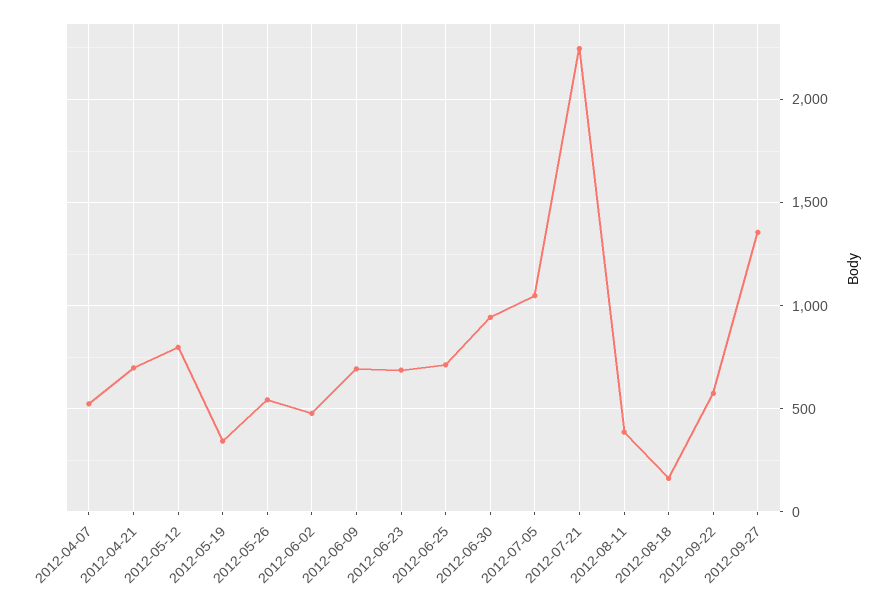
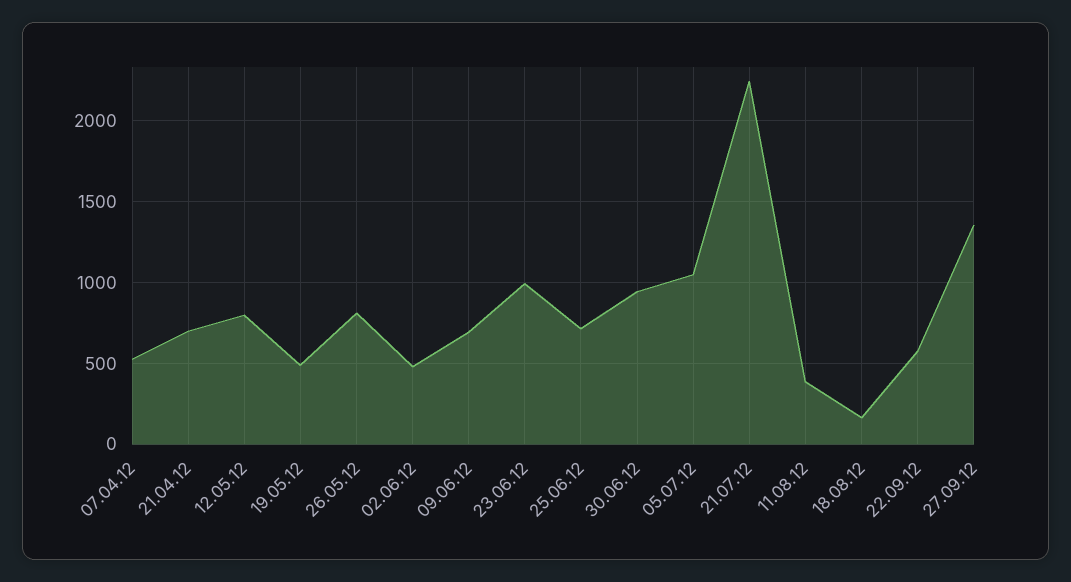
  {
    "2012-04-07": 500,
    "2012-04-21": 700,
    "2012-05-12": 800,
-   "2012-05-19": 350,
+   "2012-05-19": 500,
-   "2012-05-26": 550,
+   "2012-05-26": 800,
    "2012-06-02": 500,
    "2012-06-09": 700,
-   "2012-06-23": 700,
+   "2012-06-23": 1000,
    "2012-06-25": 700,
    "2012-06-30": 950,
    "2012-07-05": 1050,
    "2012-07-21": 2250,
    "2012-08-11": 400,
    "2012-08-18": 150,
    "2012-09-22": 600,
    "2012-09-27": 1350
  }

